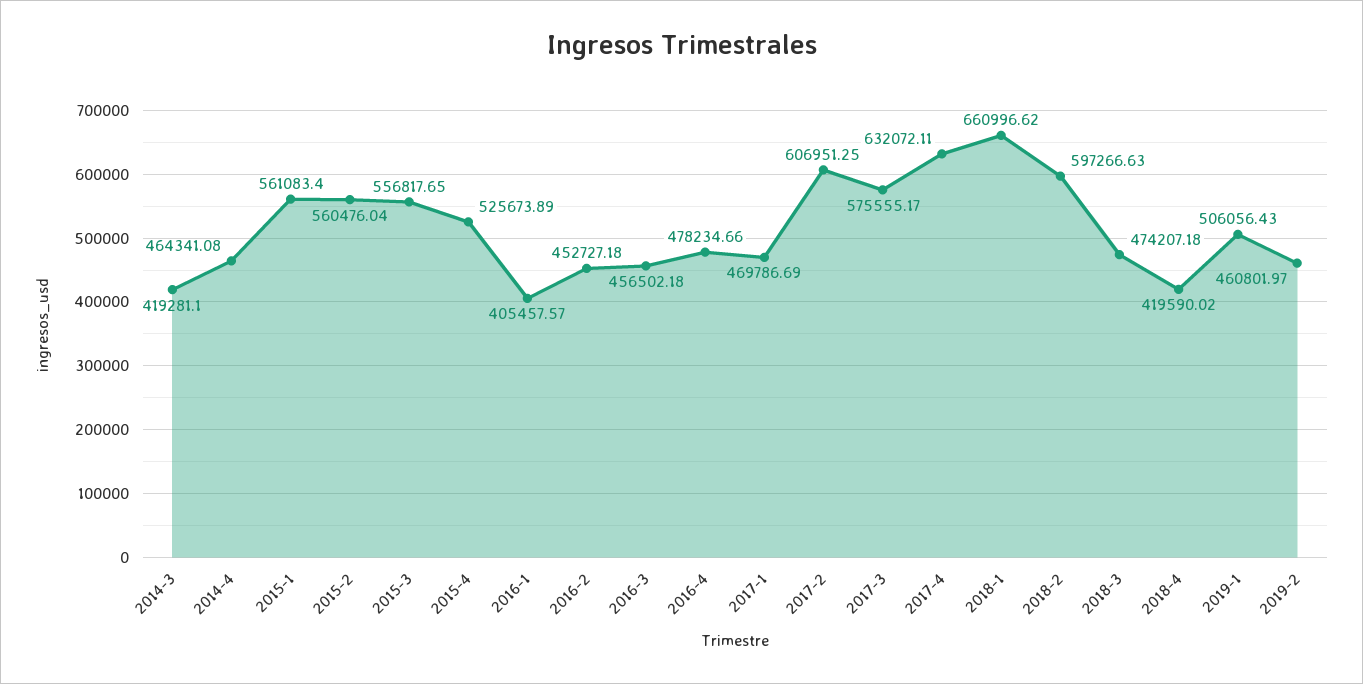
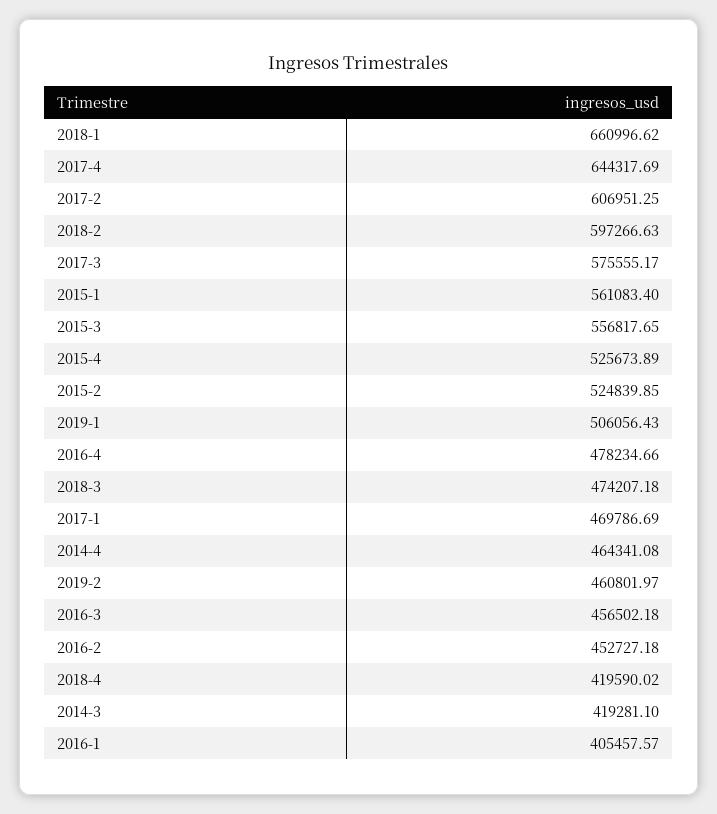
  {
    "2014-3": 419281.1,
    "2014-4": 464341.08,
    "2015-1": 561083.4,
-   "2015-2": 560476.04,
+   "2015-2": 524839.85,
    "2015-3": 556817.65,
    "2015-4": 525673.89,
    "2016-1": 405457.57,
    "2016-2": 452727.18,
    "2016-3": 456502.18,
    "2016-4": 478234.66,
    "2017-1": 469786.69,
    "2017-2": 606951.25,
    "2017-3": 575555.17,
-   "2017-4": 632072.11,
+   "2017-4": 644317.69,
    "2018-1": 660996.62,
    "2018-2": 597266.63,
    "2018-3": 474207.18,
    "2018-4": 419590.02,
    "2019-1": 506056.43,
    "2019-2": 460801.97
  }

